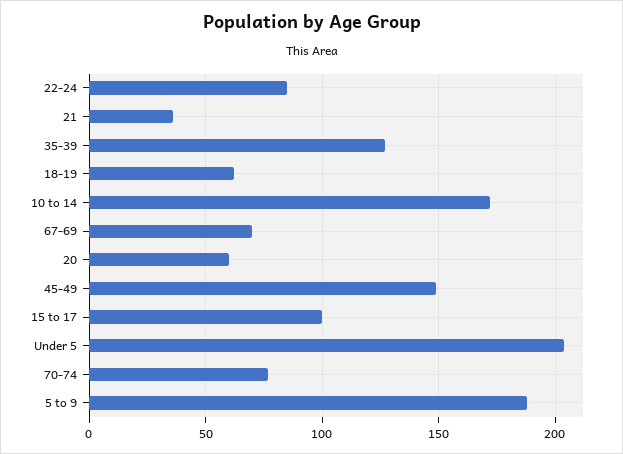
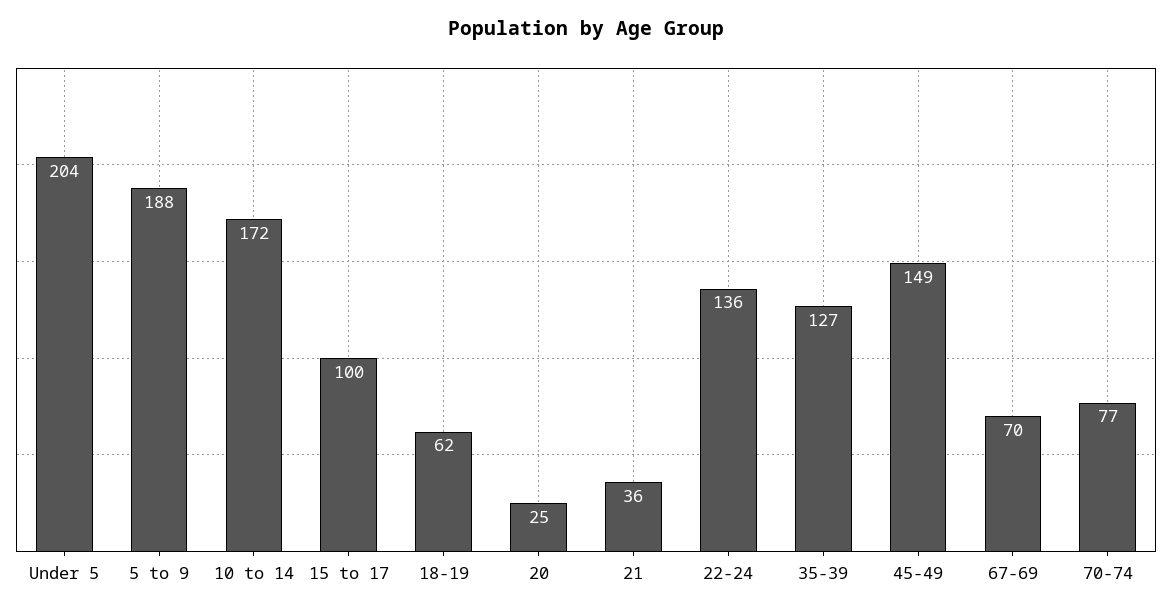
  {
-   "22-24": 85,
+   "22-24": 136,
    "21": 36,
    "35-39": 127,
    "18-19": 62,
    "10 to 14": 172,
    "67-69": 70,
-   "20": 60,
+   "20": 25,
    "45-49": 149,
    "15 to 17": 100,
    "Under 5": 204,
    "70-74": 77,
    "5 to 9": 188
  }

